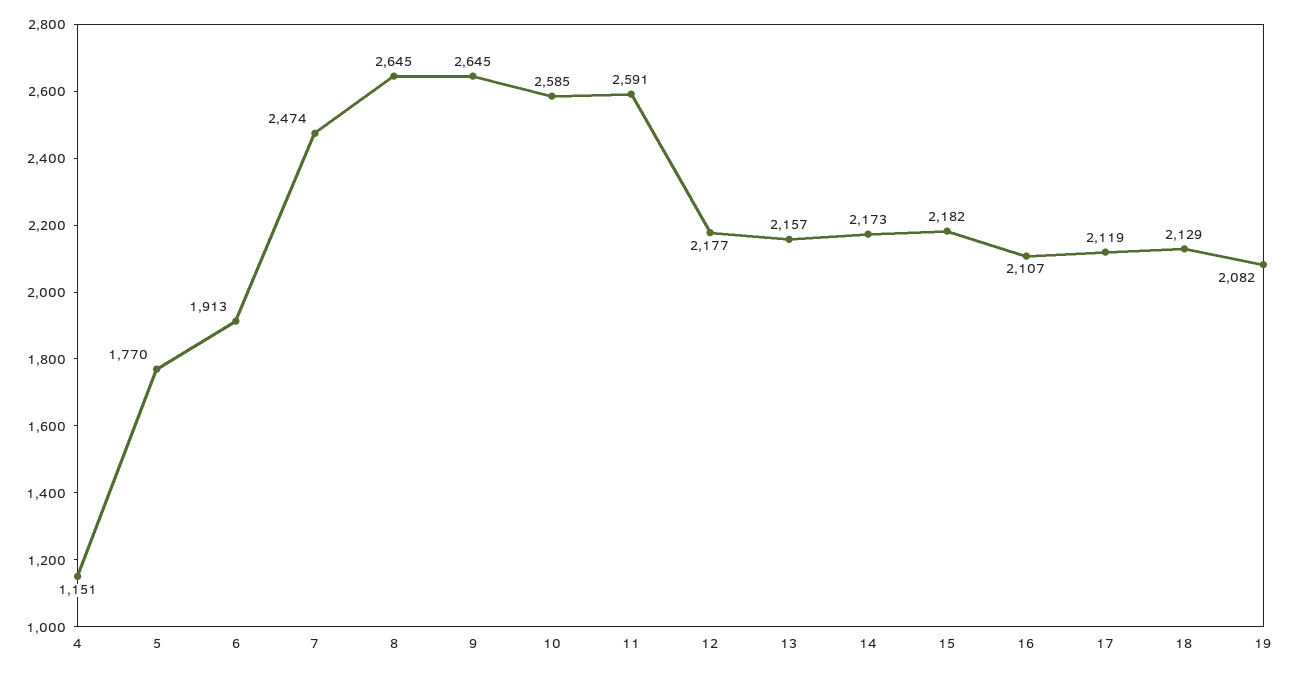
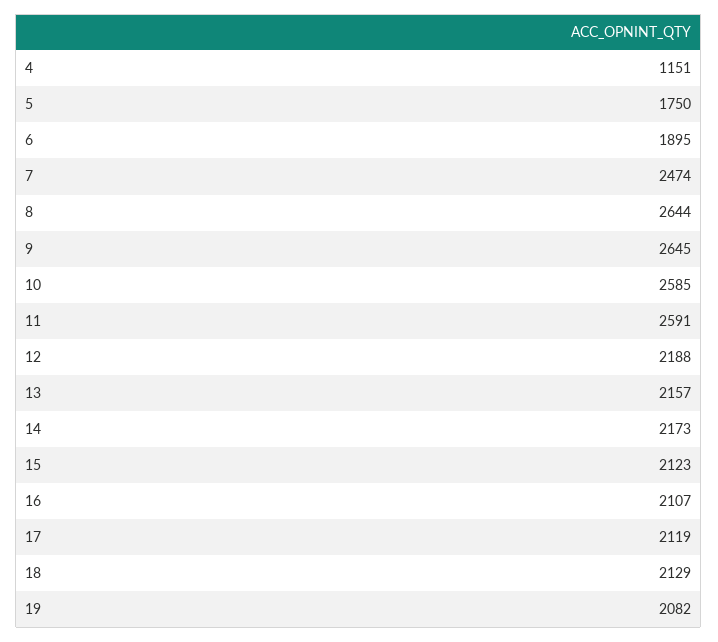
  {
    "4": 1151,
-   "5": 1770,
+   "5": 1750,
-   "6": 1913,
+   "6": 1895,
    "7": 2474,
-   "8": 2645,
+   "8": 2644,
    "9": 2645,
    "10": 2585,
    "11": 2591,
-   "12": 2177,
+   "12": 2188,
    "13": 2157,
    "14": 2173,
-   "15": 2182,
+   "15": 2123,
    "16": 2107,
    "17": 2119,
    "18": 2129,
    "19": 2082
  }

